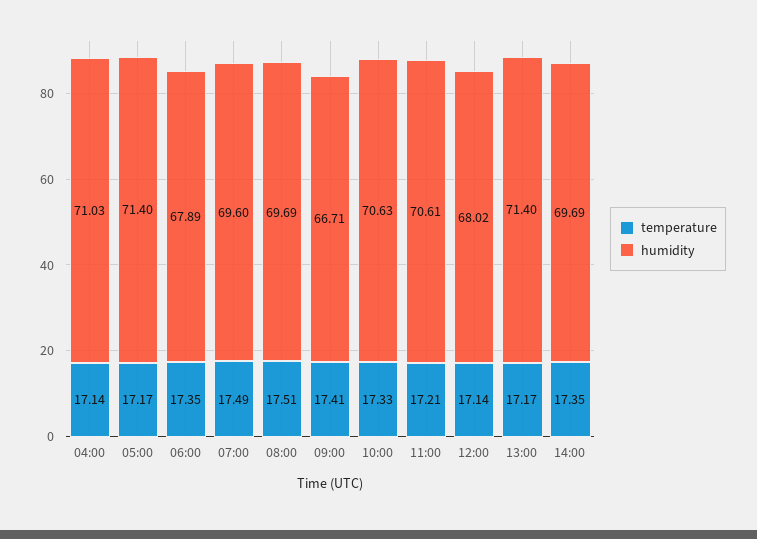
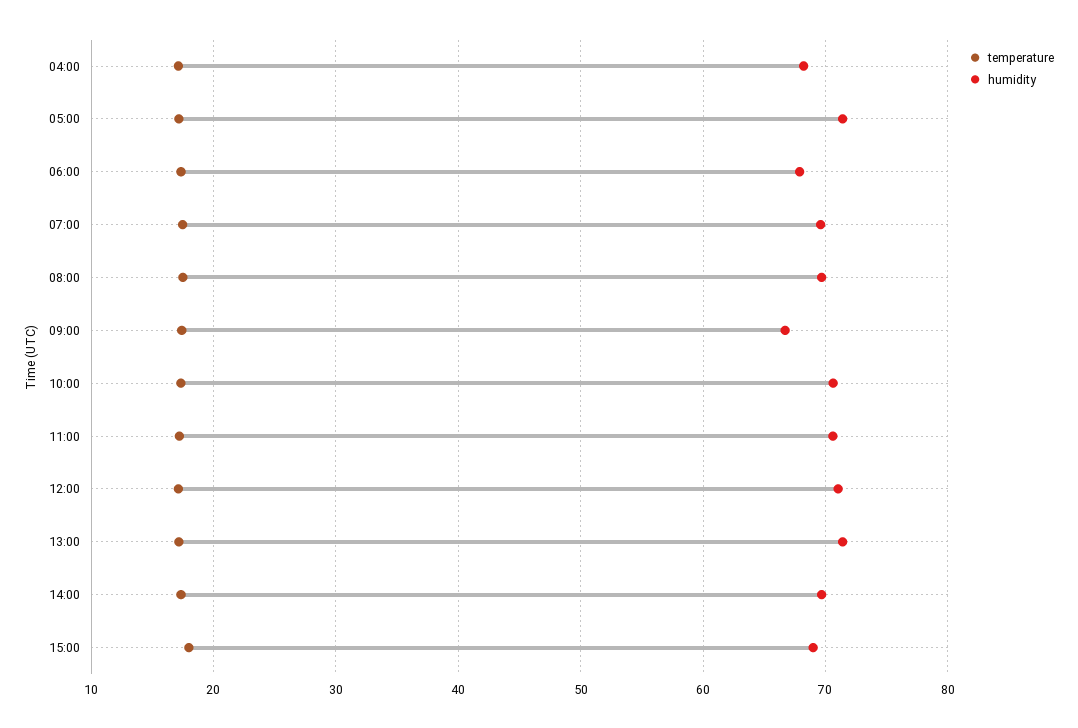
  {
    "temperature": {
      "04:00": 17.14,
      "05:00": 17.17,
      "06:00": 17.35,
      "07:00": 17.49,
      "08:00": 17.51,
      "09:00": 17.41,
      "10:00": 17.33,
      "11:00": 17.21,
      "12:00": 17.14,
      "13:00": 17.17,
-     "14:00": 17.35
+     "14:00": 17.35,
+     "15:00": 18
    },
    "humidity": {
-     "04:00": 71.03,
+     "04:00": 68,
      "05:00": 71.4,
      "06:00": 67.89,
      "07:00": 69.6,
      "08:00": 69.69,
      "09:00": 66.71,
      "10:00": 70.63,
      "11:00": 70.61,
-     "12:00": 68.02,
+     "12:00": 71,
      "13:00": 71.4,
-     "14:00": 69.69
+     "14:00": 69.69,
+     "15:00": 69
    }
  }

